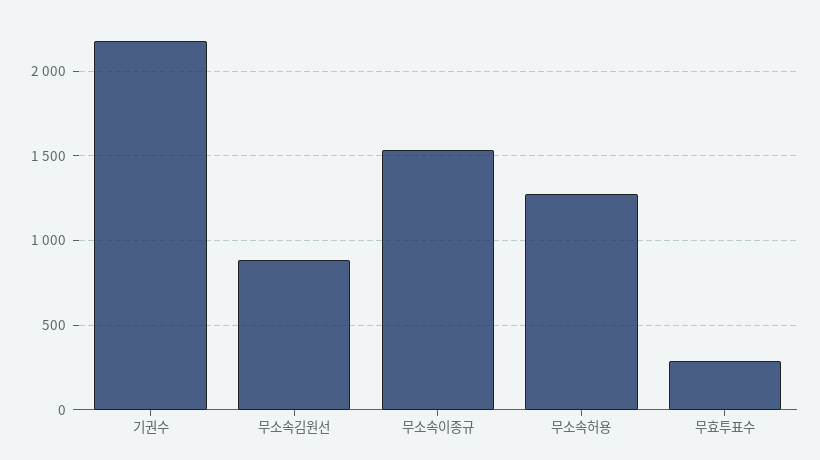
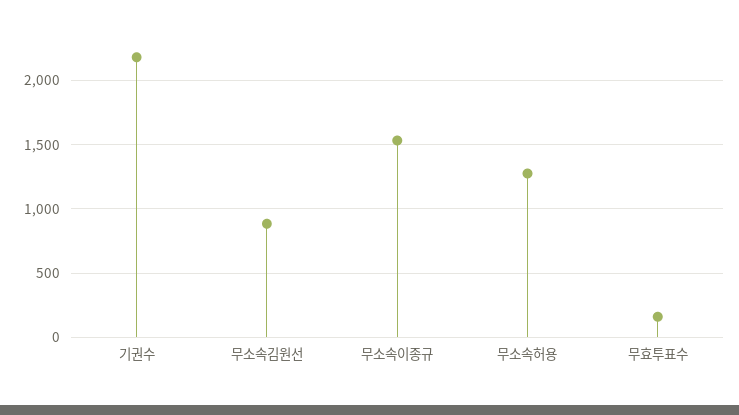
  {
    "기권수": 2200,
    "무소속김원선": 900,
    "무소속이종규": 1550,
    "무소속허용": 1300,
-   "무효투표수": 300
+   "무효투표수": 150
  }

